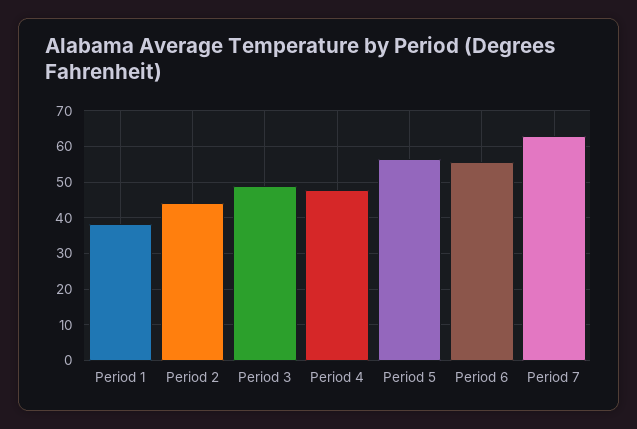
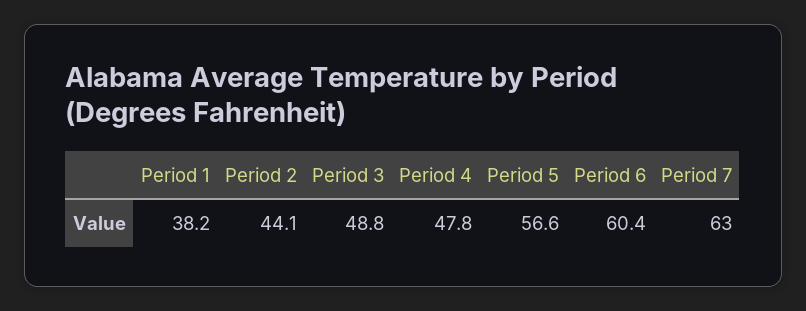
  {
    "Period 1": 38.2,
    "Period 2": 44.1,
    "Period 3": 48.8,
    "Period 4": 47.8,
    "Period 5": 56.6,
-   "Period 6": 56,
+   "Period 6": 60.4,
    "Period 7": 63
  }

